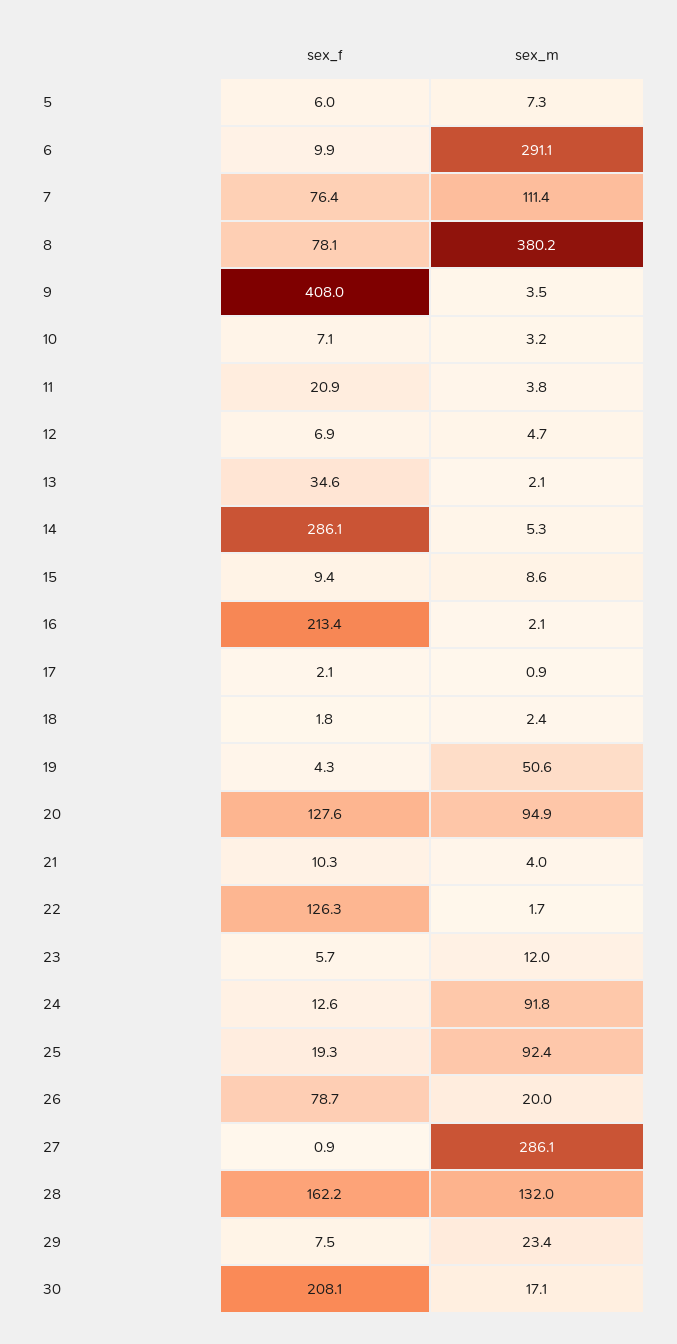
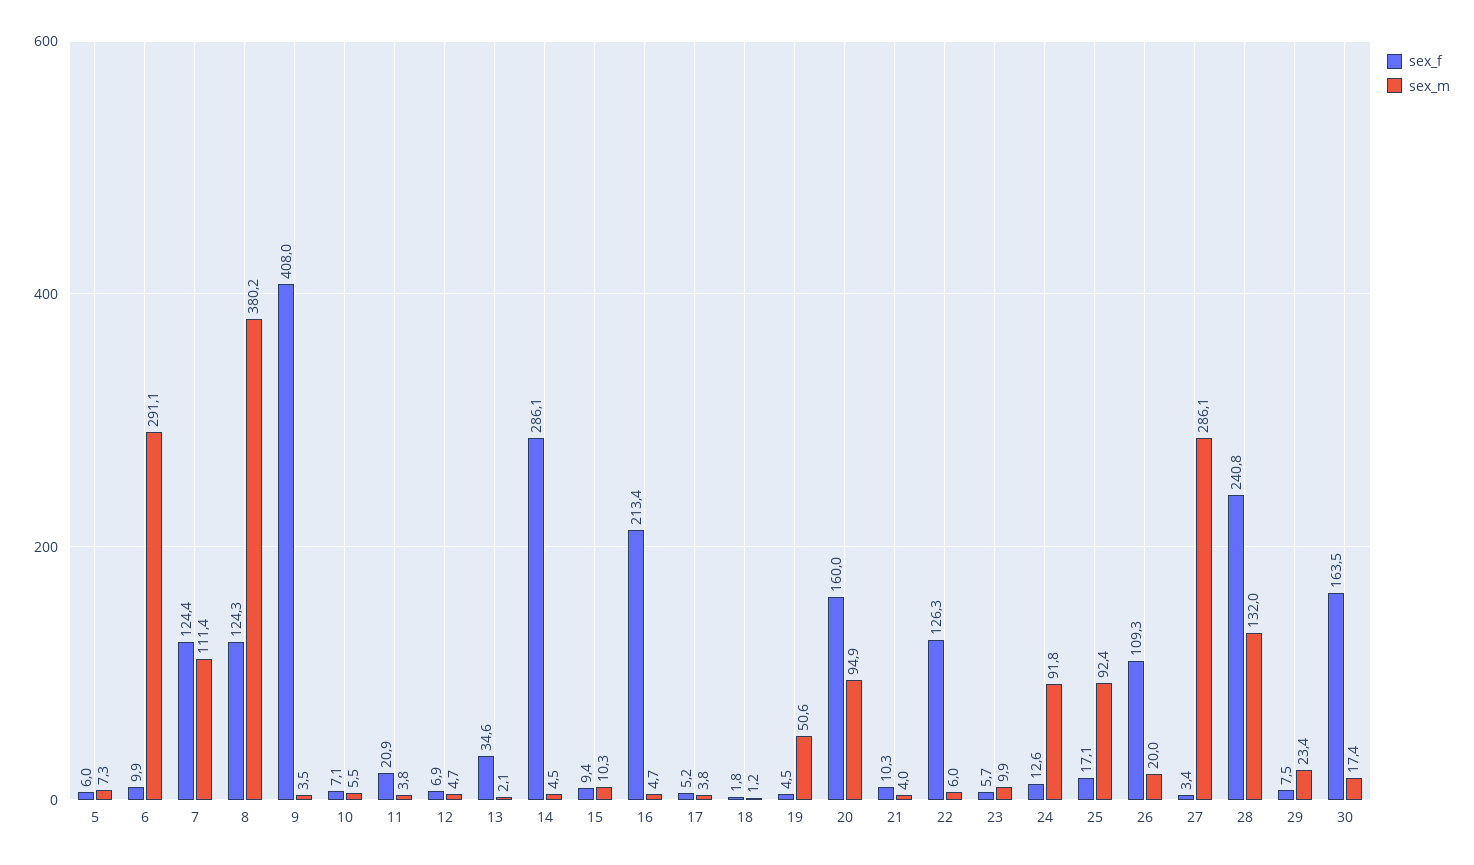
  {
    "sex_f": {
      "5": 6,
      "6": 9.9,
-     "7": 76.4,
+     "7": 124.4,
-     "8": 78.1,
+     "8": 124.3,
      "9": 408,
      "10": 7.1,
      "11": 20.9,
      "12": 6.9,
      "13": 34.6,
      "14": 286.1,
      "15": 9.4,
      "16": 213.4,
-     "17": 2.1,
+     "17": 5.2,
      "18": 1.8,
-     "19": 4.3,
+     "19": 4.5,
-     "20": 127.6,
+     "20": 160,
      "21": 10.3,
      "22": 126.3,
      "23": 5.7,
      "24": 12.6,
-     "25": 19.3,
+     "25": 17.1,
-     "26": 78.7,
+     "26": 109.3,
-     "27": 0.9,
+     "27": 3.4,
-     "28": 162.2,
+     "28": 240.8,
      "29": 7.5,
-     "30": 208.1
+     "30": 163.5
    },
    "sex_m": {
      "5": 7.3,
      "6": 291.1,
      "7": 111.4,
      "8": 380.2,
      "9": 3.5,
-     "10": 3.2,
+     "10": 5.5,
      "11": 3.8,
      "12": 4.7,
      "13": 2.1,
-     "14": 5.3,
+     "14": 4.5,
-     "15": 8.6,
+     "15": 10.3,
-     "16": 2.1,
+     "16": 4.7,
-     "17": 0.9,
+     "17": 3.8,
-     "18": 2.4,
+     "18": 1.2,
      "19": 50.6,
      "20": 94.9,
      "21": 4,
-     "22": 1.7,
+     "22": 6,
-     "23": 12,
+     "23": 9.9,
      "24": 91.8,
      "25": 92.4,
      "26": 20,
      "27": 286.1,
      "28": 132,
      "29": 23.4,
-     "30": 17.1
+     "30": 17.4
    }
  }

